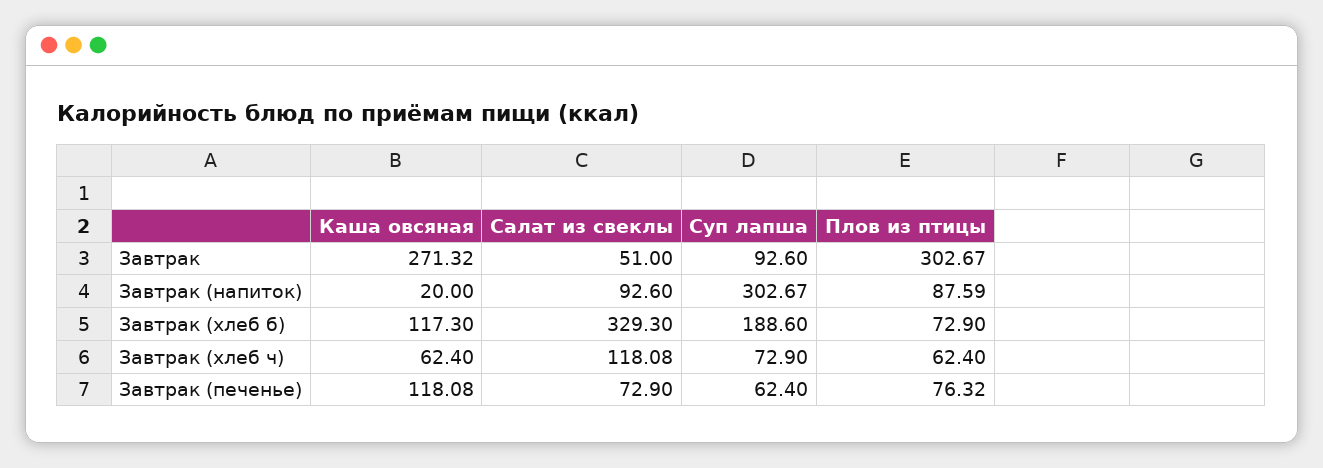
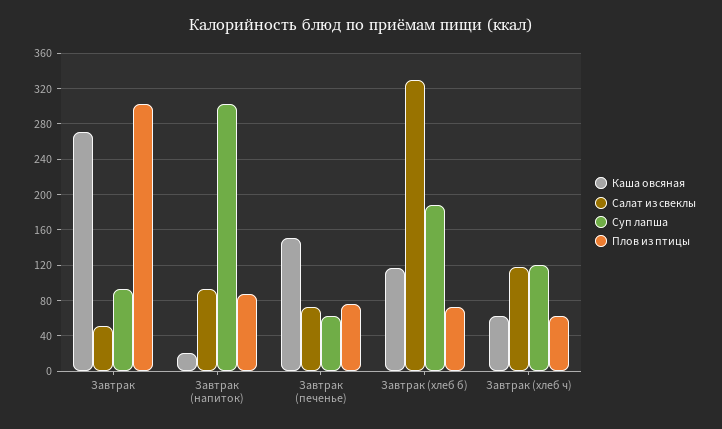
  {
    "Каша овсяная": {
      "Завтрак": 271.32,
      "Завтрак (напиток)": 20,
      "Завтрак (хлеб б)": 117.3,
      "Завтрак (хлеб ч)": 62.4,
-     "Завтрак (печенье)": 118.08
+     "Завтрак (печенье)": 150
    },
    "Салат из свеклы": {
      "Завтрак": 51,
      "Завтрак (напиток)": 92.6,
      "Завтрак (хлеб б)": 329.3,
      "Завтрак (хлеб ч)": 118.08,
      "Завтрак (печенье)": 72.9
    },
    "Суп лапша": {
      "Завтрак": 92.6,
      "Завтрак (напиток)": 302.67,
      "Завтрак (хлеб б)": 188.6,
-     "Завтрак (хлеб ч)": 72.9,
+     "Завтрак (хлеб ч)": 120,
      "Завтрак (печенье)": 62.4
    },
    "Плов из птицы": {
      "Завтрак": 302.67,
      "Завтрак (напиток)": 87.59,
      "Завтрак (хлеб б)": 72.9,
      "Завтрак (хлеб ч)": 62.4,
      "Завтрак (печенье)": 76.32
    }
  }

